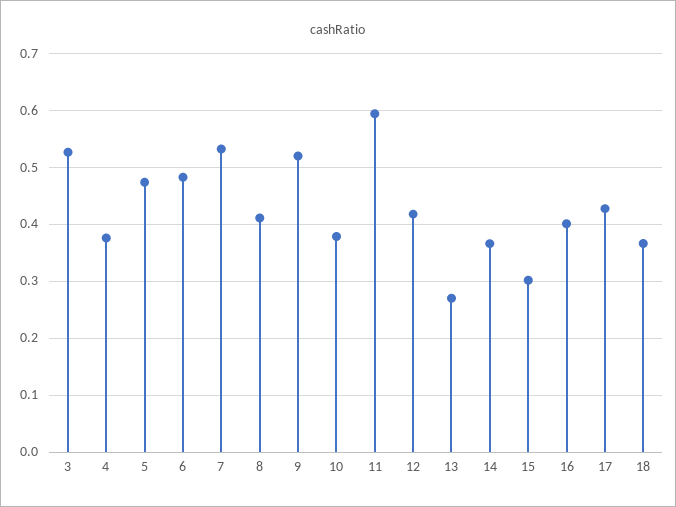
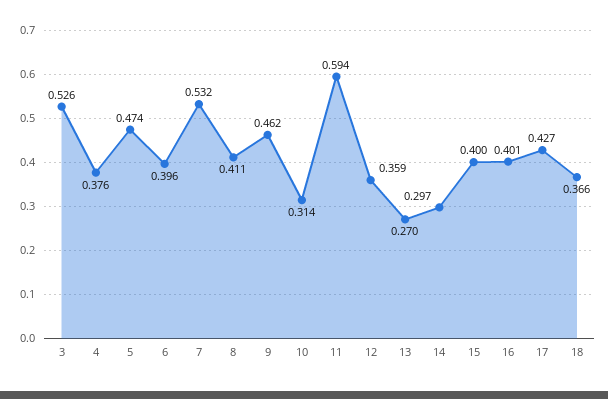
  {
    "3": 0.526,
    "4": 0.376,
    "5": 0.474,
-   "6": 0.48,
+   "6": 0.396,
    "7": 0.532,
    "8": 0.411,
-   "9": 0.52,
+   "9": 0.462,
-   "10": 0.38,
+   "10": 0.314,
    "11": 0.594,
-   "12": 0.42,
+   "12": 0.359,
    "13": 0.27,
-   "14": 0.36,
+   "14": 0.297,
-   "15": 0.3,
+   "15": 0.4,
    "16": 0.401,
    "17": 0.427,
    "18": 0.366
  }

